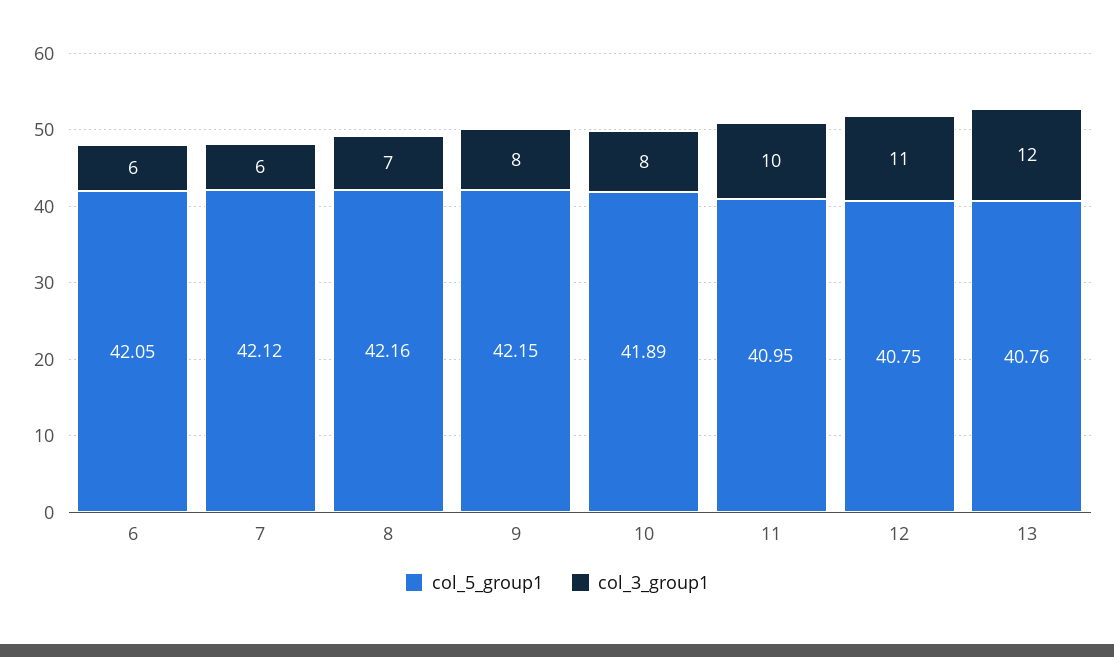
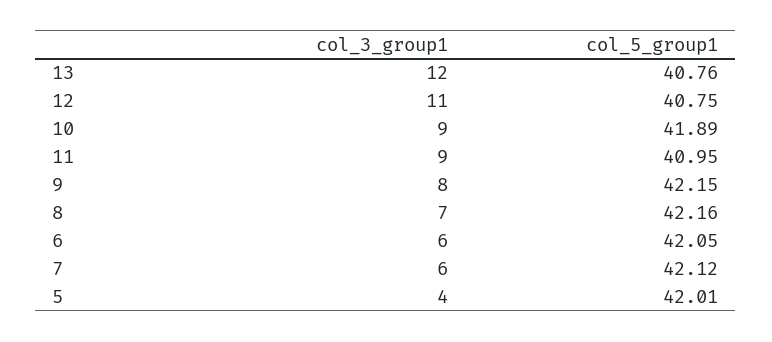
  {
    "col_5_group1": {
      "6": 42.05,
      "7": 42.12,
      "8": 42.16,
      "9": 42.15,
      "10": 41.89,
      "11": 40.95,
      "12": 40.75,
-     "13": 40.76
+     "13": 40.76,
+     "5": 42.01
    },
    "col_3_group1": {
      "6": 6,
      "7": 6,
      "8": 7,
      "9": 8,
-     "10": 8,
+     "10": 9,
-     "11": 10,
+     "11": 9,
      "12": 11,
-     "13": 12
+     "13": 12,
+     "5": 4
    }
  }

